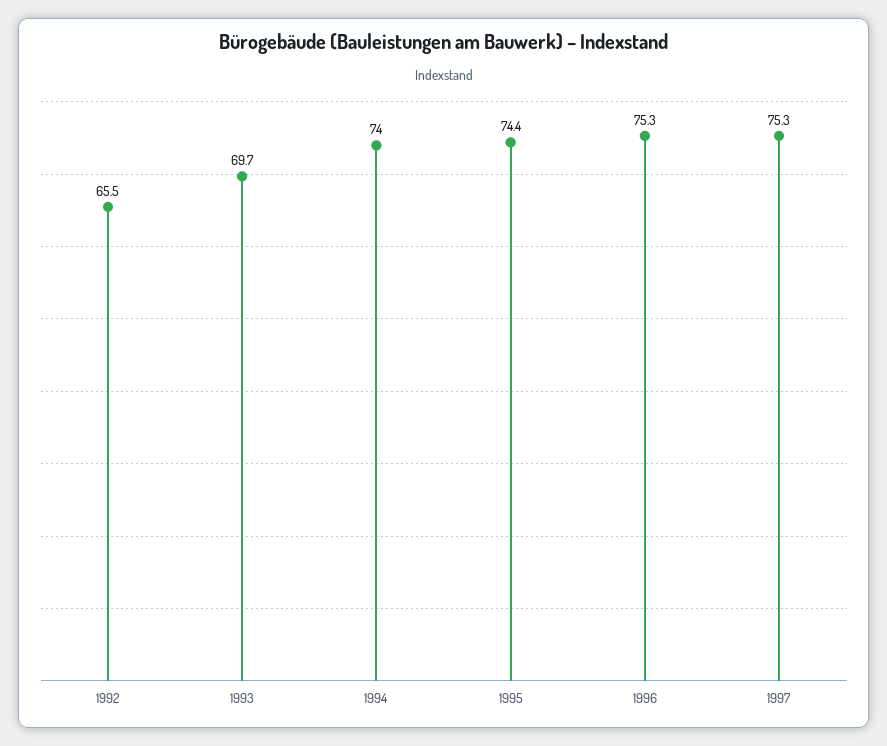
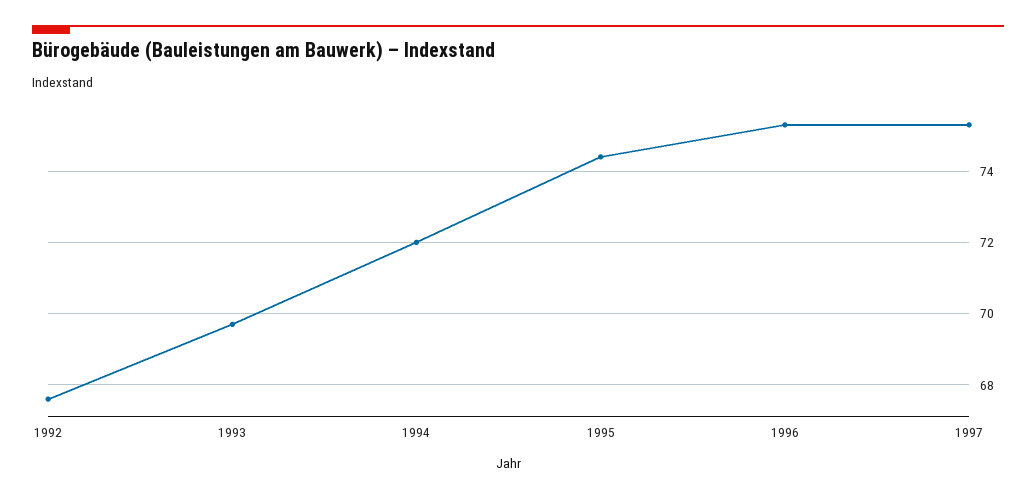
  {
-   "1992": 65.5,
+   "1992": 67.5,
    "1993": 69.7,
-   "1994": 74,
+   "1994": 72,
    "1995": 74.4,
    "1996": 75.3,
    "1997": 75.3
  }

